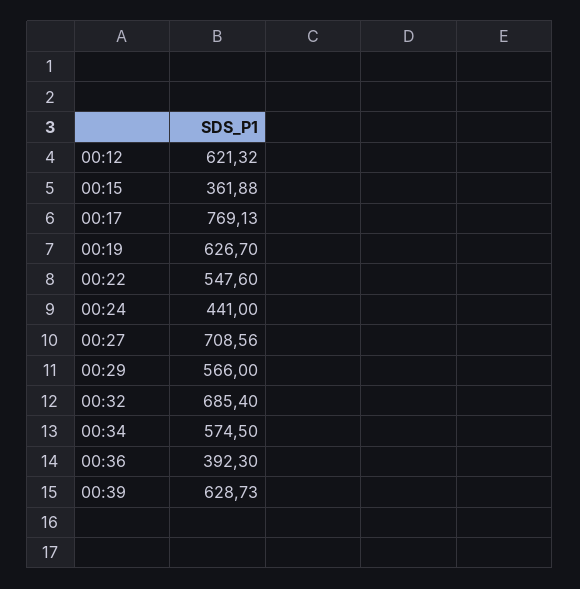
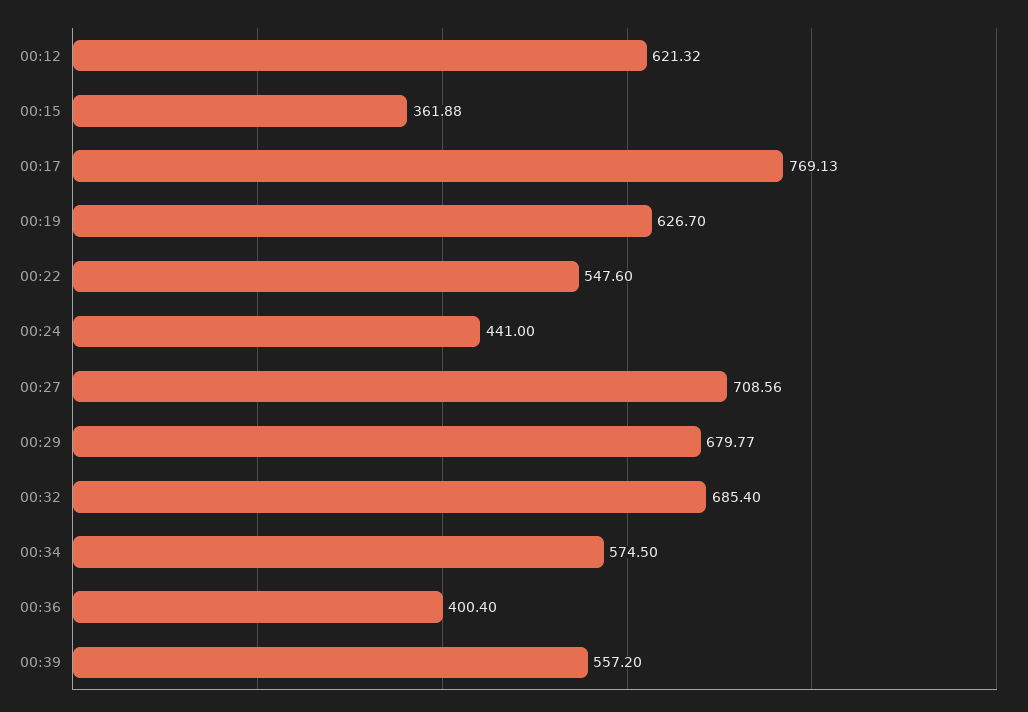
  {
    "00:12": 621.32,
    "00:15": 361.88,
    "00:17": 769.13,
    "00:19": 626.7,
    "00:22": 547.6,
    "00:24": 441,
    "00:27": 708.56,
-   "00:29": 566,
+   "00:29": 679.77,
    "00:32": 685.4,
    "00:34": 574.5,
-   "00:36": 392.3,
+   "00:36": 400.4,
-   "00:39": 628.73
+   "00:39": 557.2
  }

